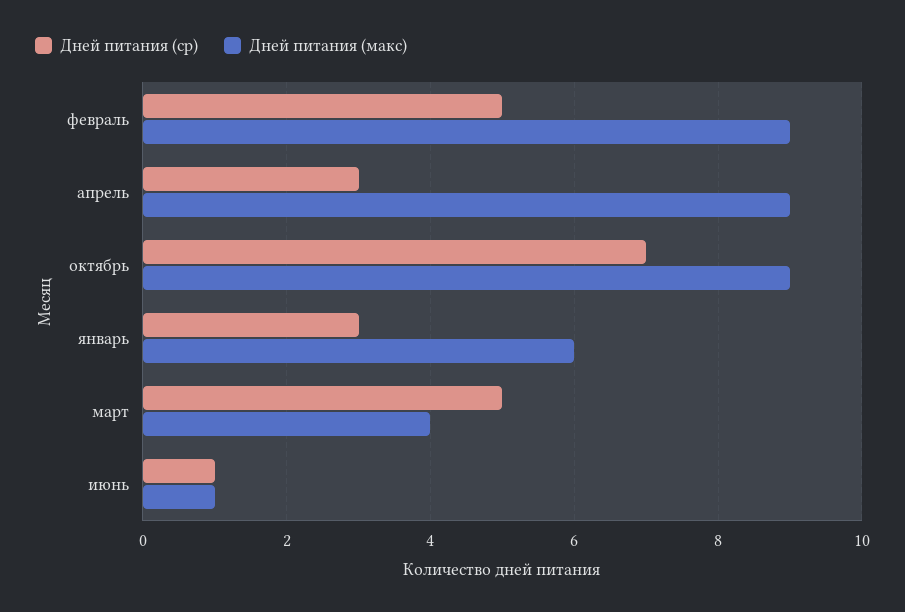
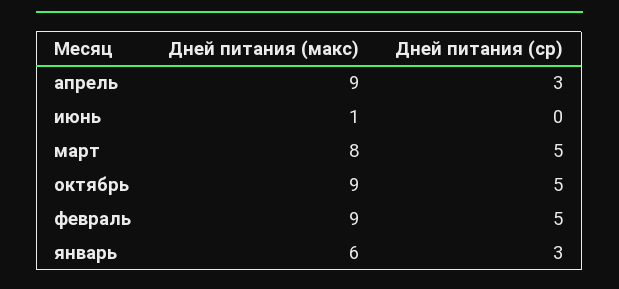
  {
    "Дней питания (ср)": {
      "февраль": 5,
      "апрель": 3,
-     "октябрь": 7,
+     "октябрь": 5,
      "январь": 3,
      "март": 5,
-     "июнь": 1
+     "июнь": 0
    },
    "Дней питания (макс)": {
      "февраль": 9,
      "апрель": 9,
      "октябрь": 9,
      "январь": 6,
-     "март": 4,
+     "март": 8,
      "июнь": 1
    }
  }

